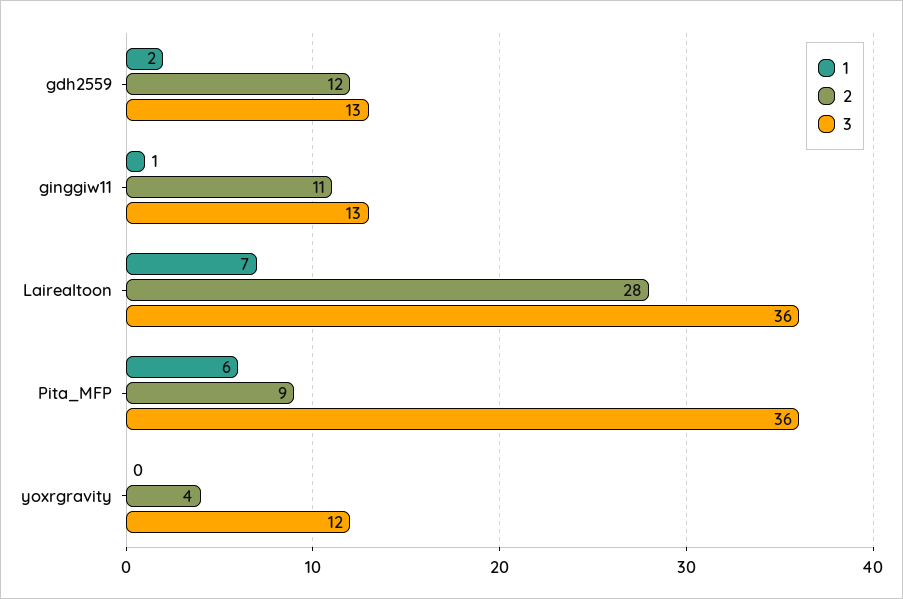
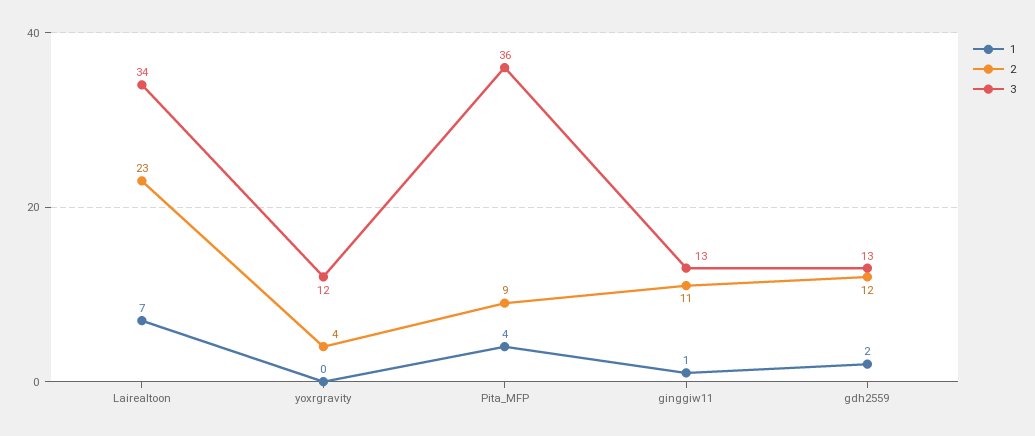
  {
    "1": {
      "gdh2559": 2,
      "ginggiw11": 1,
      "Lairealtoon": 7,
-     "Pita_MFP": 6,
+     "Pita_MFP": 4,
      "yoxrgravity": 0
    },
    "2": {
      "gdh2559": 12,
      "ginggiw11": 11,
-     "Lairealtoon": 28,
+     "Lairealtoon": 23,
      "Pita_MFP": 9,
      "yoxrgravity": 4
    },
    "3": {
      "gdh2559": 13,
      "ginggiw11": 13,
-     "Lairealtoon": 36,
+     "Lairealtoon": 34,
      "Pita_MFP": 36,
      "yoxrgravity": 12
    }
  }

